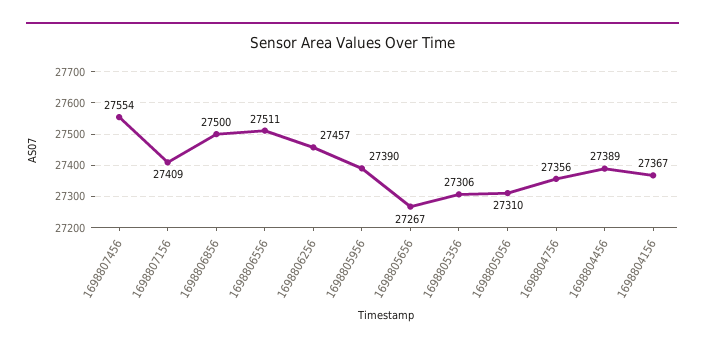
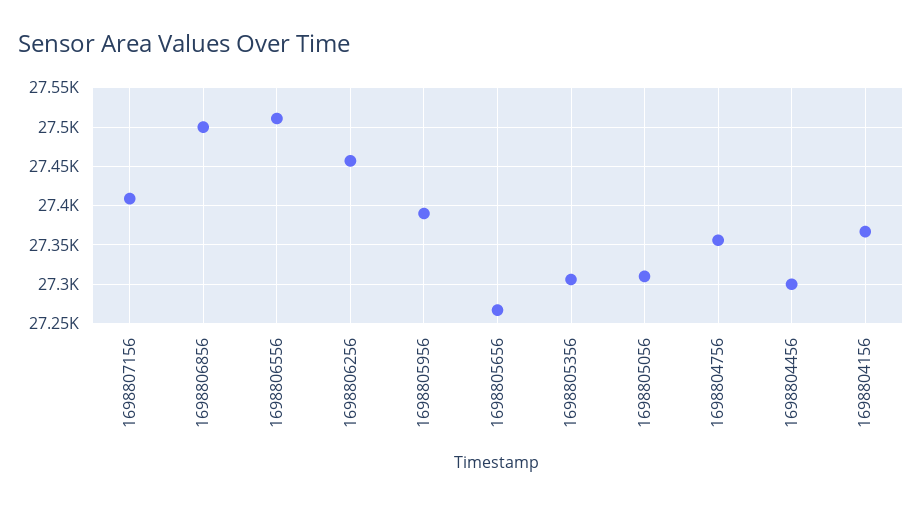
  {
-   "1698807456": 27554,
    "1698807156": 27409,
    "1698806856": 27500,
    "1698806556": 27511,
    "1698806256": 27457,
    "1698805956": 27390,
    "1698805656": 27267,
    "1698805356": 27306,
    "1698805056": 27310,
    "1698804756": 27356,
-   "1698804456": 27389,
+   "1698804456": 27300,
    "1698804156": 27367
  }

